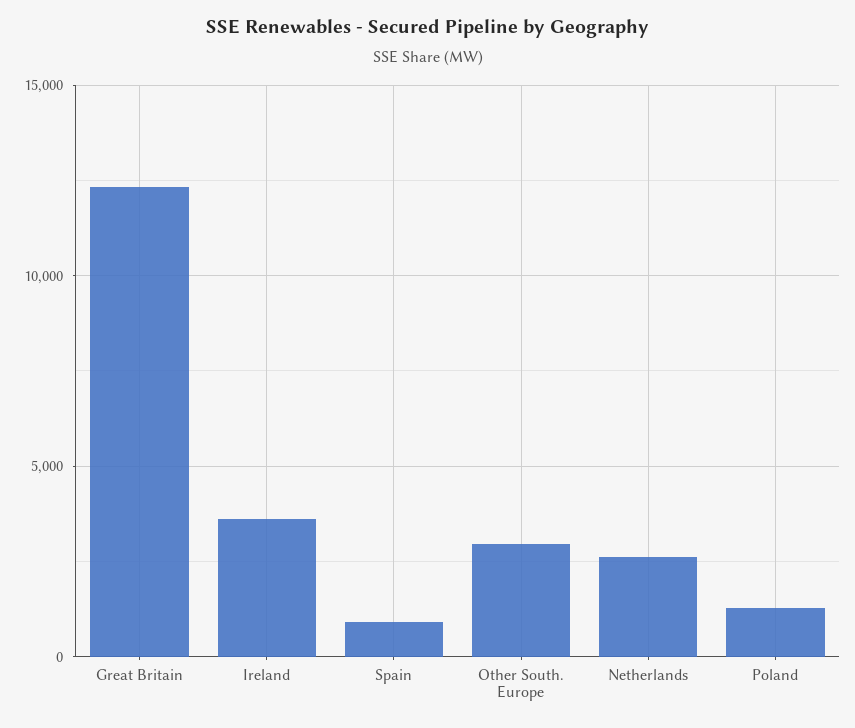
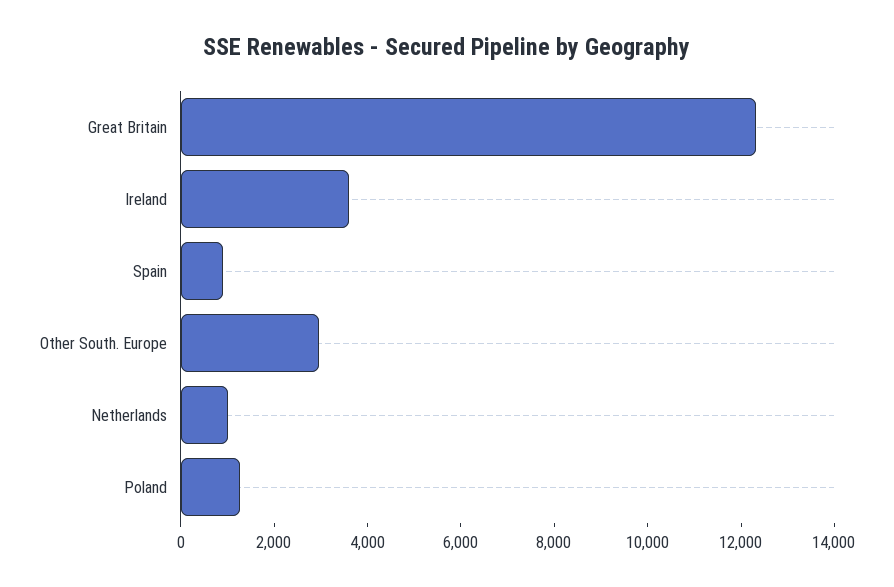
  {
    "Great Britain": 12500,
    "Ireland": 3500,
    "Spain": 1000,
    "Other South. Europe": 3000,
-   "Netherlands": 2500,
+   "Netherlands": 1000,
    "Poland": 1500
  }

